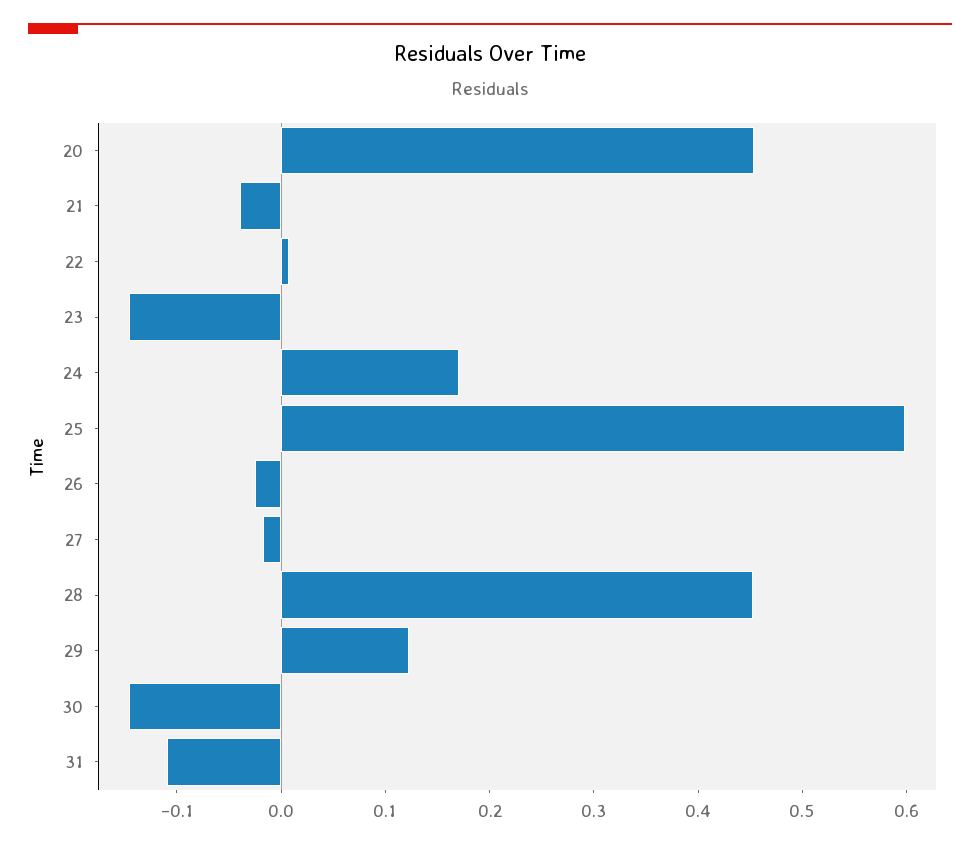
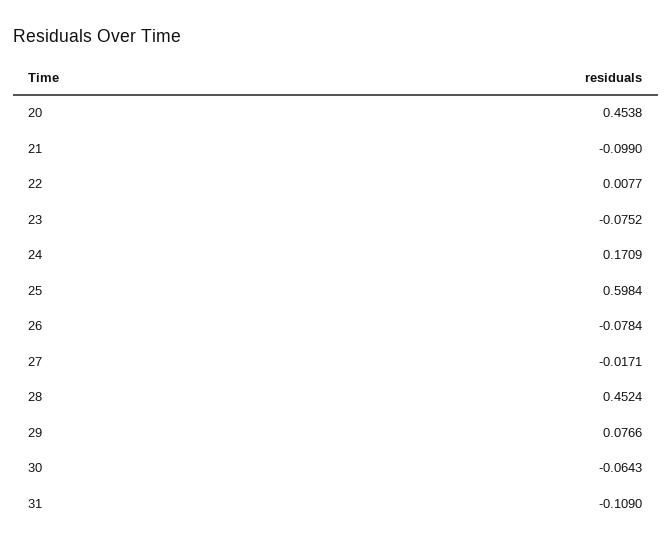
  {
    "20": 0.4538,
-   "21": -0.04,
+   "21": -0.099,
    "22": 0.0077,
-   "23": -0.14,
+   "23": -0.0752,
    "24": 0.1709,
    "25": 0.5984,
-   "26": -0.02,
+   "26": -0.0784,
    "27": -0.0171,
    "28": 0.4524,
-   "29": 0.12,
+   "29": 0.0766,
-   "30": -0.14,
+   "30": -0.0643,
    "31": -0.109
  }

